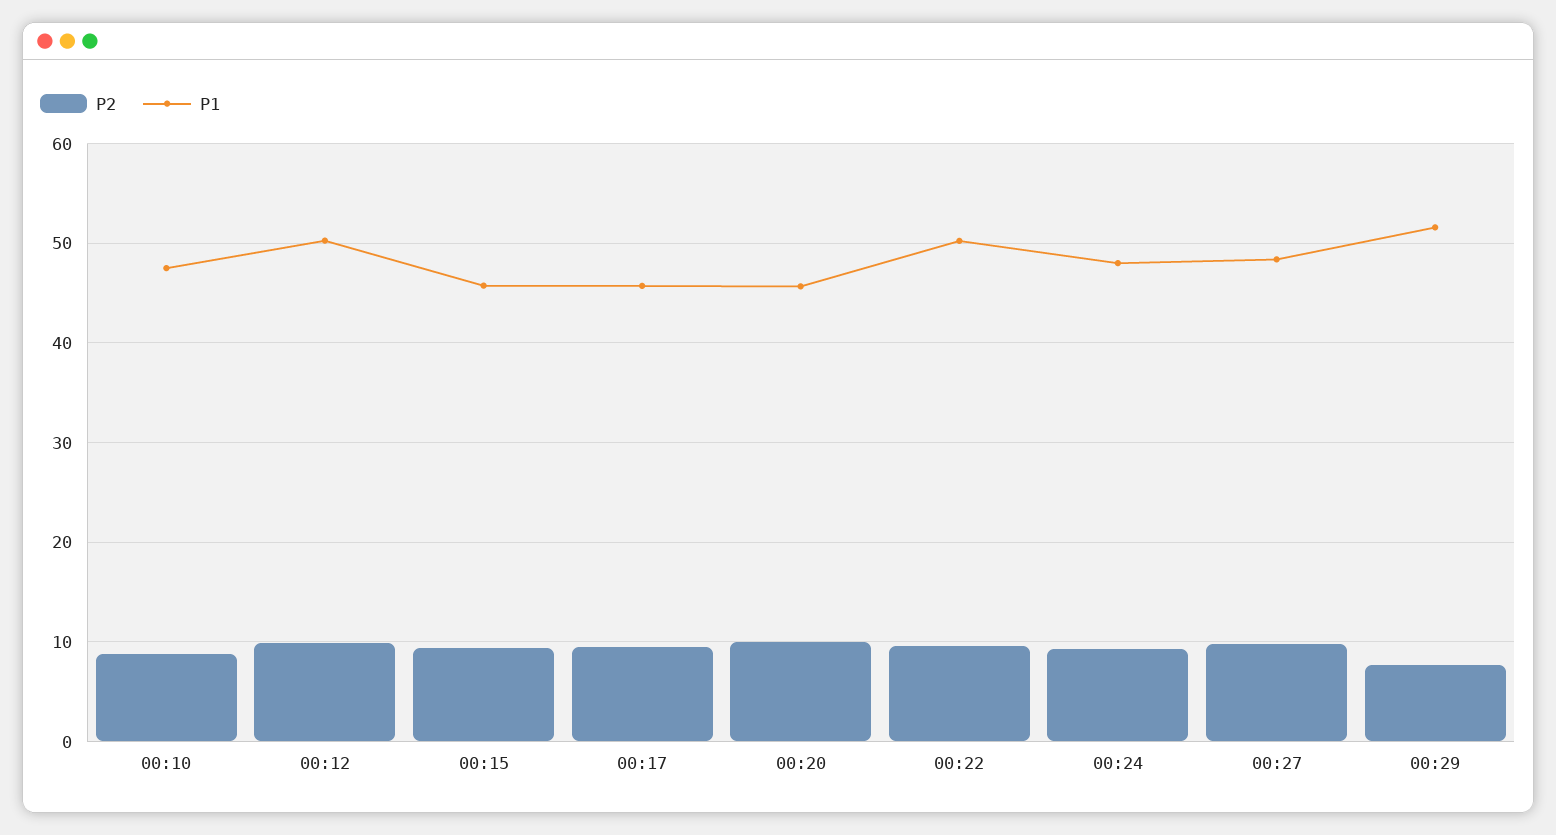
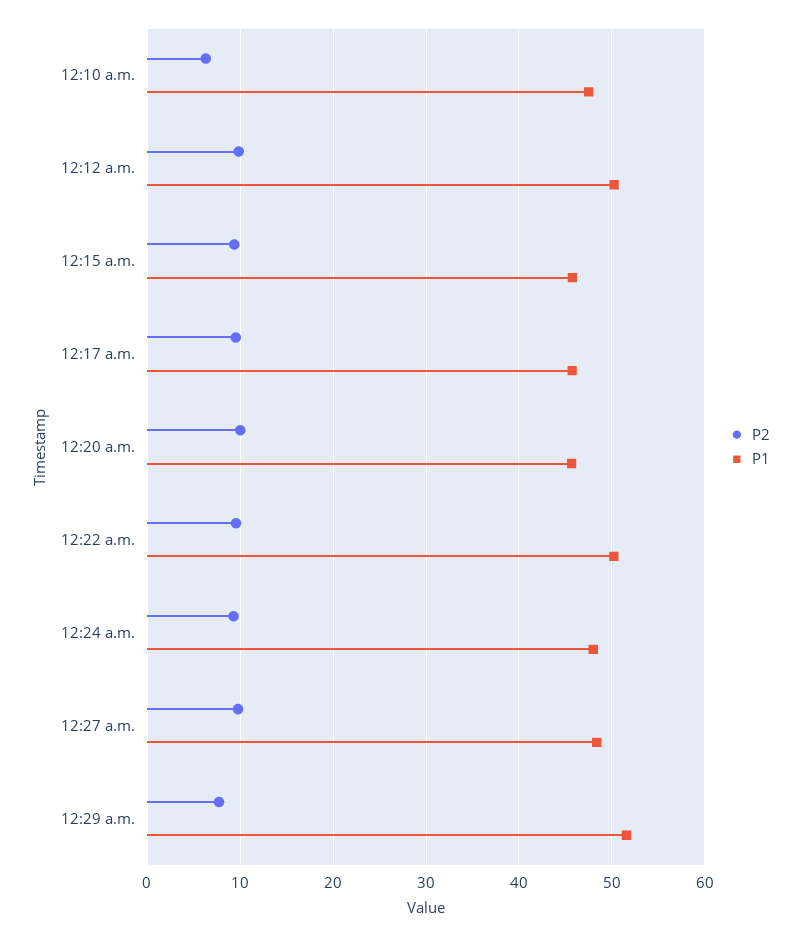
  {
    "P2": {
-     "00:10": 9,
+     "00:10": 6,
      "00:12": 10,
      "00:15": 9,
      "00:17": 10,
      "00:20": 10,
      "00:22": 10,
      "00:24": 9,
      "00:27": 10,
      "00:29": 8
    },
    "P1": {
      "00:10": 48,
      "00:12": 50,
      "00:15": 46,
      "00:17": 46,
      "00:20": 46,
      "00:22": 50,
      "00:24": 48,
      "00:27": 48,
      "00:29": 52
    }
  }

